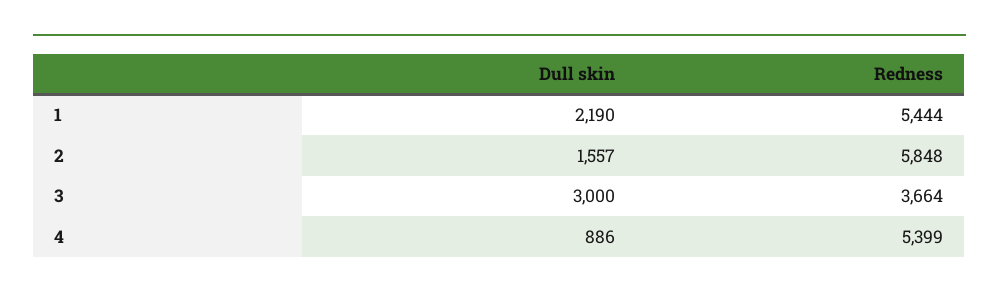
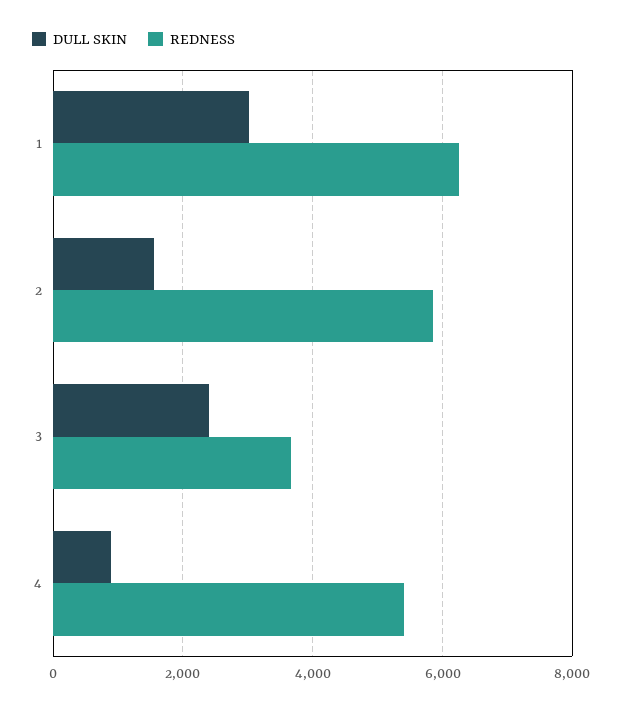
  {
    "Dull skin": {
-     "1": 2190,
+     "1": 3000,
      "2": 1557,
-     "3": 3000,
+     "3": 2400,
      "4": 886
    },
    "Redness": {
-     "1": 5444,
+     "1": 6200,
      "2": 5848,
      "3": 3664,
      "4": 5399
    }
  }

